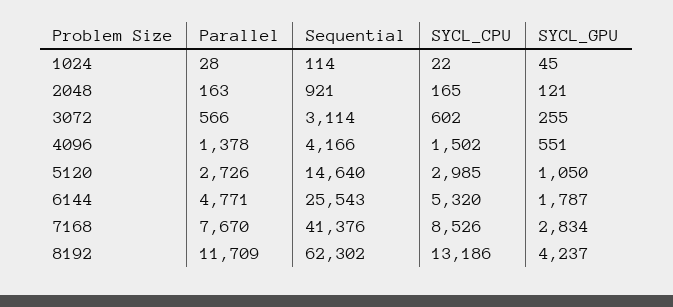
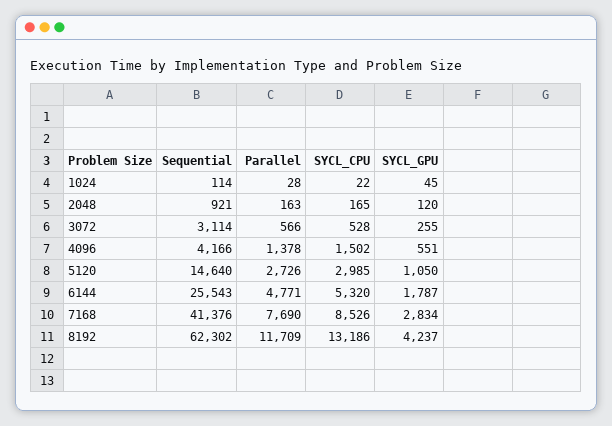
  {
    "Parallel": {
      "1024": 28,
      "2048": 163,
      "3072": 566,
      "4096": 1378,
      "5120": 2726,
      "6144": 4771,
-     "7168": 7670,
+     "7168": 7690,
      "8192": 11709
    },
    "Sequential": {
      "1024": 114,
      "2048": 921,
      "3072": 3114,
      "4096": 4166,
      "5120": 14640,
      "6144": 25543,
      "7168": 41376,
      "8192": 62302
    },
    "SYCL_CPU": {
      "1024": 22,
      "2048": 165,
-     "3072": 602,
+     "3072": 528,
      "4096": 1502,
      "5120": 2985,
      "6144": 5320,
      "7168": 8526,
      "8192": 13186
    },
    "SYCL_GPU": {
      "1024": 45,
-     "2048": 121,
+     "2048": 120,
      "3072": 255,
      "4096": 551,
      "5120": 1050,
      "6144": 1787,
      "7168": 2834,
      "8192": 4237
    }
  }

